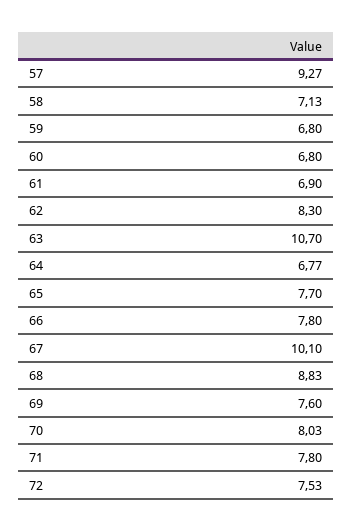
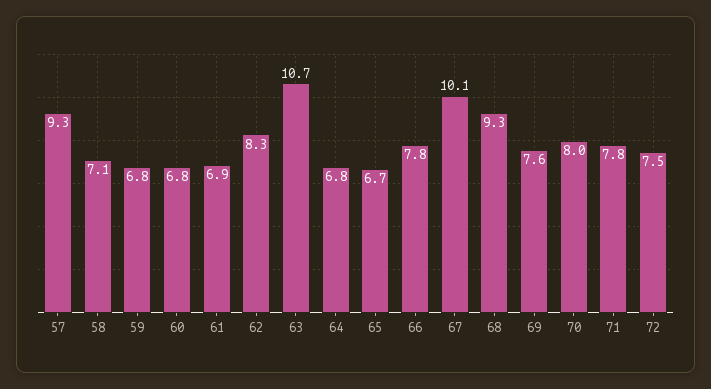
  {
    "57": 9.27,
    "58": 7.13,
    "59": 6.8,
    "60": 6.8,
    "61": 6.9,
    "62": 8.3,
    "63": 10.7,
    "64": 6.77,
-   "65": 7.7,
+   "65": 6.7,
    "66": 7.8,
    "67": 10.1,
-   "68": 8.83,
+   "68": 9.3,
    "69": 7.6,
    "70": 8.03,
    "71": 7.8,
    "72": 7.53
  }

